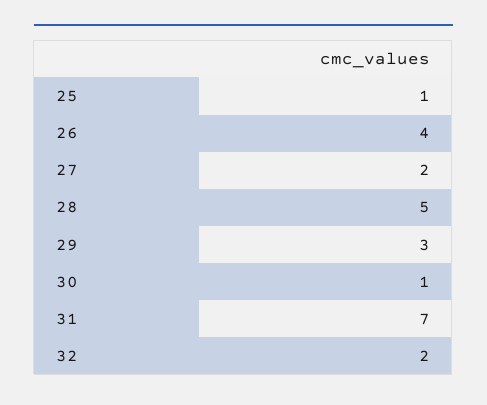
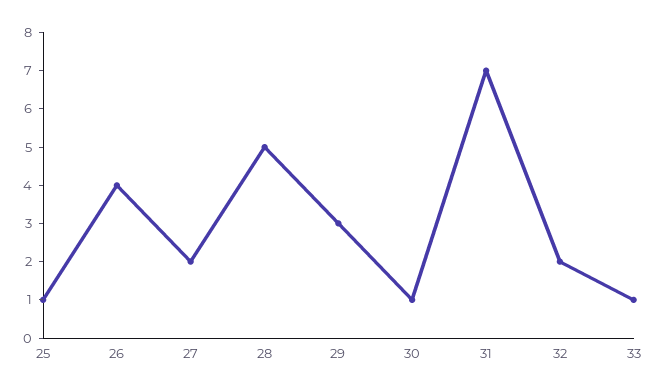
  {
    "25": 1,
    "26": 4,
    "27": 2,
    "28": 5,
    "29": 3,
    "30": 1,
    "31": 7,
-   "32": 2
+   "32": 2,
+   "33": 1
  }

